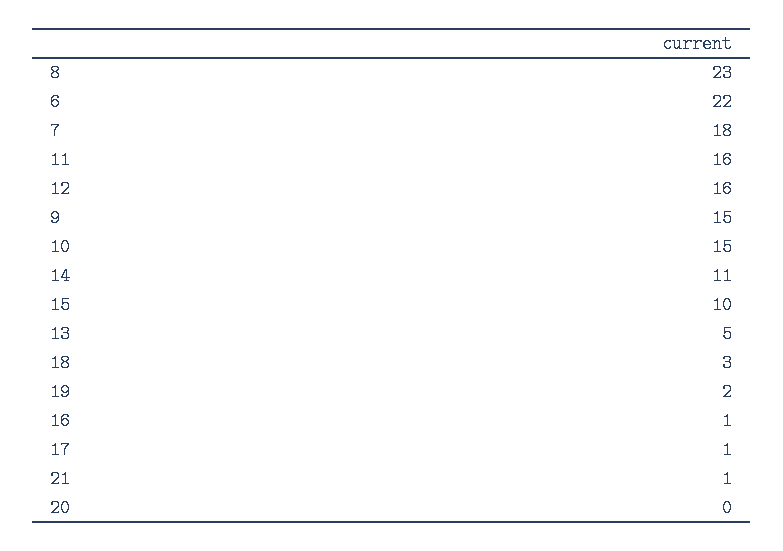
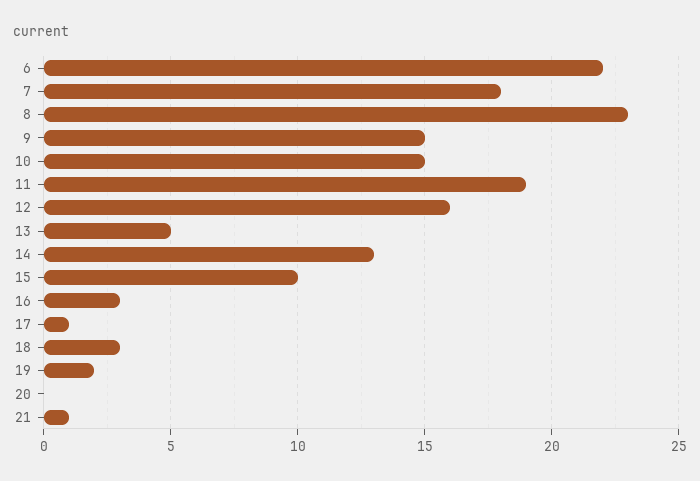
  {
    "8": 23,
    "6": 22,
    "7": 18,
-   "11": 16,
+   "11": 19,
    "12": 16,
    "9": 15,
    "10": 15,
-   "14": 11,
+   "14": 13,
    "15": 10,
    "13": 5,
    "18": 3,
    "19": 2,
-   "16": 1,
+   "16": 3,
    "17": 1,
    "21": 1,
    "20": 0
  }

